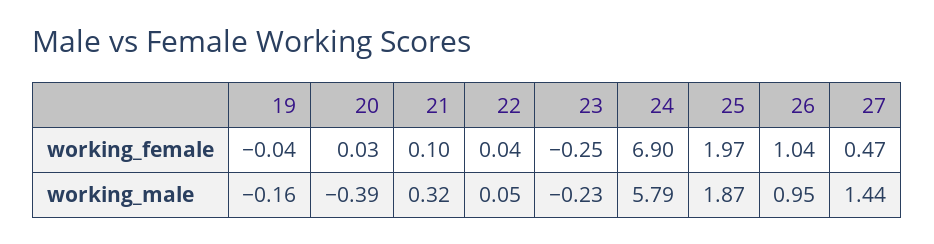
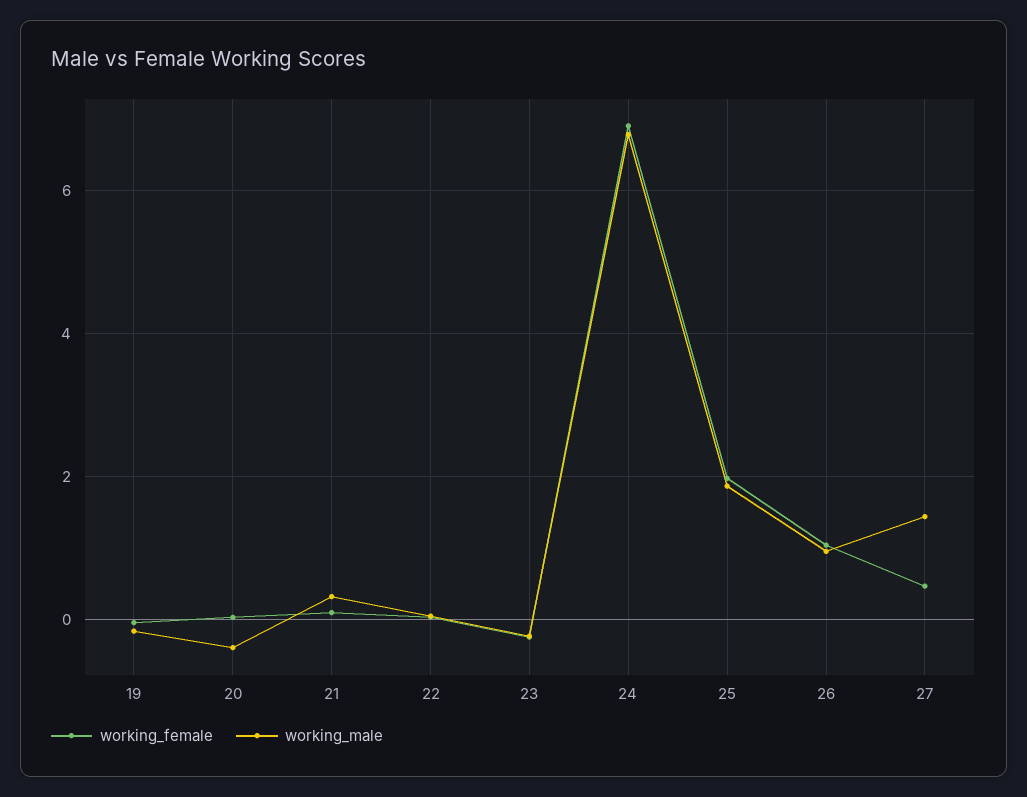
  {
    "working_female": {
      "19": -0.04,
      "20": 0.03,
      "21": 0.1,
      "22": 0.04,
      "23": -0.25,
      "24": 6.9,
      "25": 1.97,
      "26": 1.04,
      "27": 0.47
    },
    "working_male": {
      "19": -0.16,
      "20": -0.39,
      "21": 0.32,
      "22": 0.05,
      "23": -0.23,
-     "24": 5.79,
+     "24": 6.8,
      "25": 1.87,
      "26": 0.95,
      "27": 1.44
    }
  }

